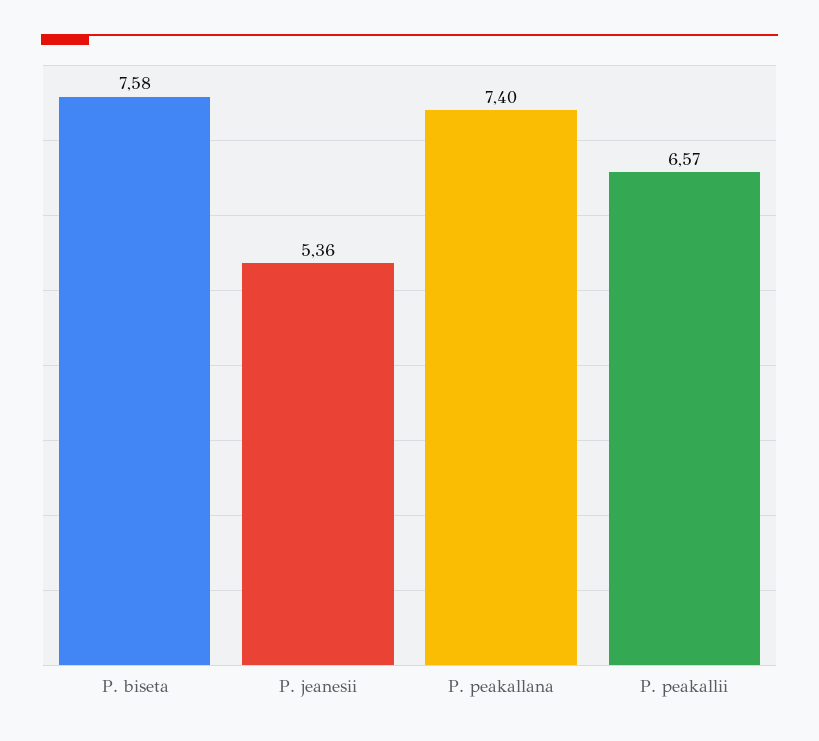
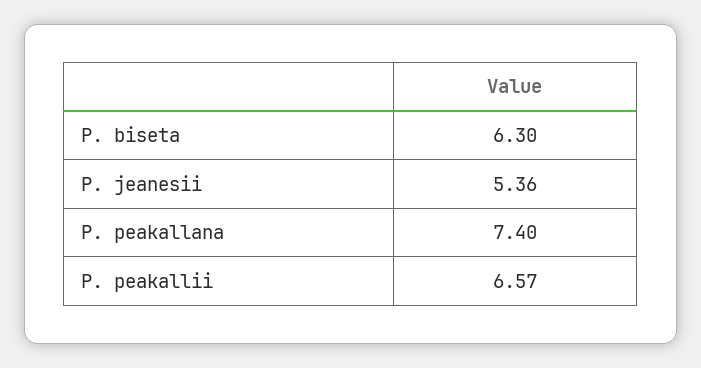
  {
-   "P. biseta": 7.58,
+   "P. biseta": 6.3,
    "P. jeanesii": 5.36,
    "P. peakallana": 7.4,
    "P. peakallii": 6.57
  }

